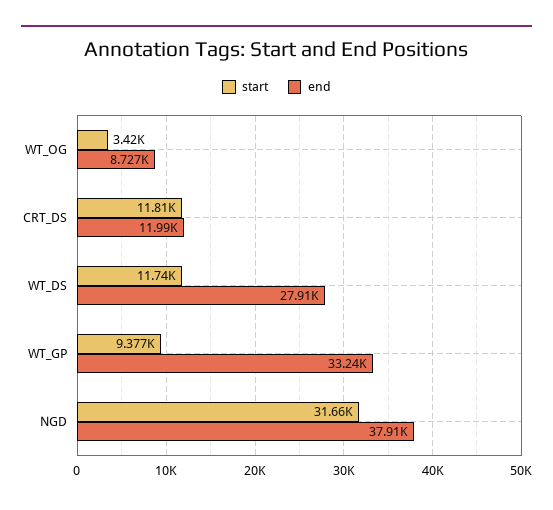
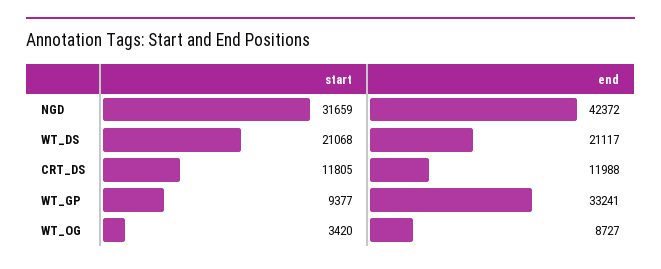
  {
    "start": {
      "WT_OG": 3420,
      "CRT_DS": 11805,
-     "WT_DS": 11740,
+     "WT_DS": 21068,
      "WT_GP": 9377,
      "NGD": 31659
    },
    "end": {
      "WT_OG": 8727,
      "CRT_DS": 11988,
-     "WT_DS": 27910,
+     "WT_DS": 21117,
      "WT_GP": 33241,
-     "NGD": 37910
+     "NGD": 42372
    }
  }

